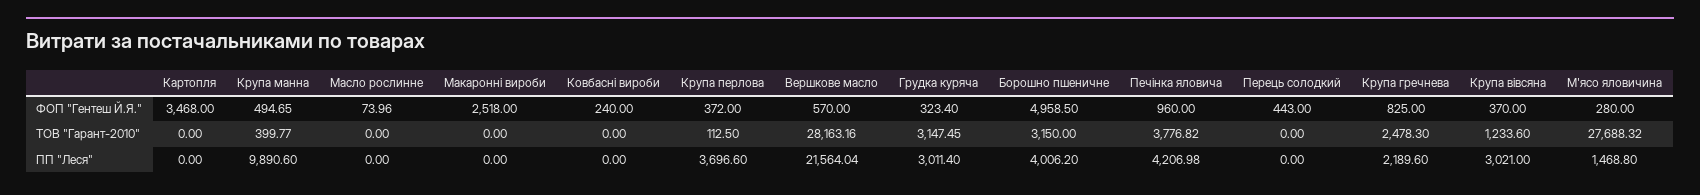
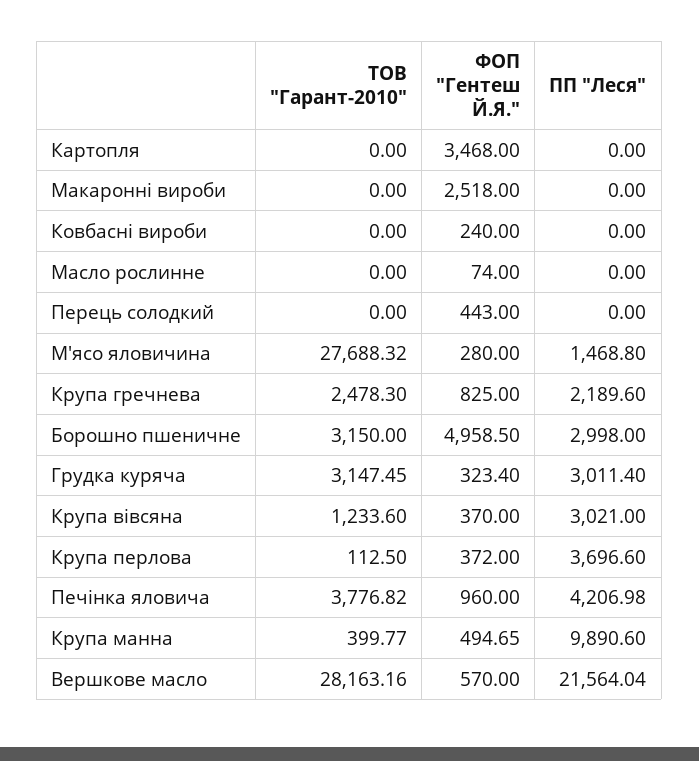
  {
    "Картопля": {
      "ФОП \"Гентеш Й.Я.\"": 3468,
      "ТОВ \"Гарант-2010\"": 0,
      "ПП \"Леся\"": 0
    },
    "Крупа манна": {
      "ФОП \"Гентеш Й.Я.\"": 494.65,
      "ТОВ \"Гарант-2010\"": 399.77,
      "ПП \"Леся\"": 9890.6
    },
    "Масло рослинне": {
-     "ФОП \"Гентеш Й.Я.\"": 73.96,
+     "ФОП \"Гентеш Й.Я.\"": 74,
      "ТОВ \"Гарант-2010\"": 0,
      "ПП \"Леся\"": 0
    },
    "Макаронні вироби": {
      "ФОП \"Гентеш Й.Я.\"": 2518,
      "ТОВ \"Гарант-2010\"": 0,
      "ПП \"Леся\"": 0
    },
    "Ковбасні вироби": {
      "ФОП \"Гентеш Й.Я.\"": 240,
      "ТОВ \"Гарант-2010\"": 0,
      "ПП \"Леся\"": 0
    },
    "Крупа перлова": {
      "ФОП \"Гентеш Й.Я.\"": 372,
      "ТОВ \"Гарант-2010\"": 112.5,
      "ПП \"Леся\"": 3696.6
    },
    "Вершкове масло": {
      "ФОП \"Гентеш Й.Я.\"": 570,
      "ТОВ \"Гарант-2010\"": 28163.16,
      "ПП \"Леся\"": 21564.04
    },
    "Грудка куряча": {
      "ФОП \"Гентеш Й.Я.\"": 323.4,
      "ТОВ \"Гарант-2010\"": 3147.45,
      "ПП \"Леся\"": 3011.4
    },
    "Борошно пшеничне": {
      "ФОП \"Гентеш Й.Я.\"": 4958.5,
      "ТОВ \"Гарант-2010\"": 3150,
-     "ПП \"Леся\"": 4006.2
+     "ПП \"Леся\"": 2998
    },
    "Печінка яловича": {
      "ФОП \"Гентеш Й.Я.\"": 960,
      "ТОВ \"Гарант-2010\"": 3776.82,
      "ПП \"Леся\"": 4206.98
    },
    "Перець солодкий": {
      "ФОП \"Гентеш Й.Я.\"": 443,
      "ТОВ \"Гарант-2010\"": 0,
      "ПП \"Леся\"": 0
    },
    "Крупа гречнева": {
      "ФОП \"Гентеш Й.Я.\"": 825,
      "ТОВ \"Гарант-2010\"": 2478.3,
      "ПП \"Леся\"": 2189.6
    },
    "Крупа вівсяна": {
      "ФОП \"Гентеш Й.Я.\"": 370,
      "ТОВ \"Гарант-2010\"": 1233.6,
      "ПП \"Леся\"": 3021
    },
    "М'ясо яловичина": {
      "ФОП \"Гентеш Й.Я.\"": 280,
      "ТОВ \"Гарант-2010\"": 27688.32,
      "ПП \"Леся\"": 1468.8
    }
  }

